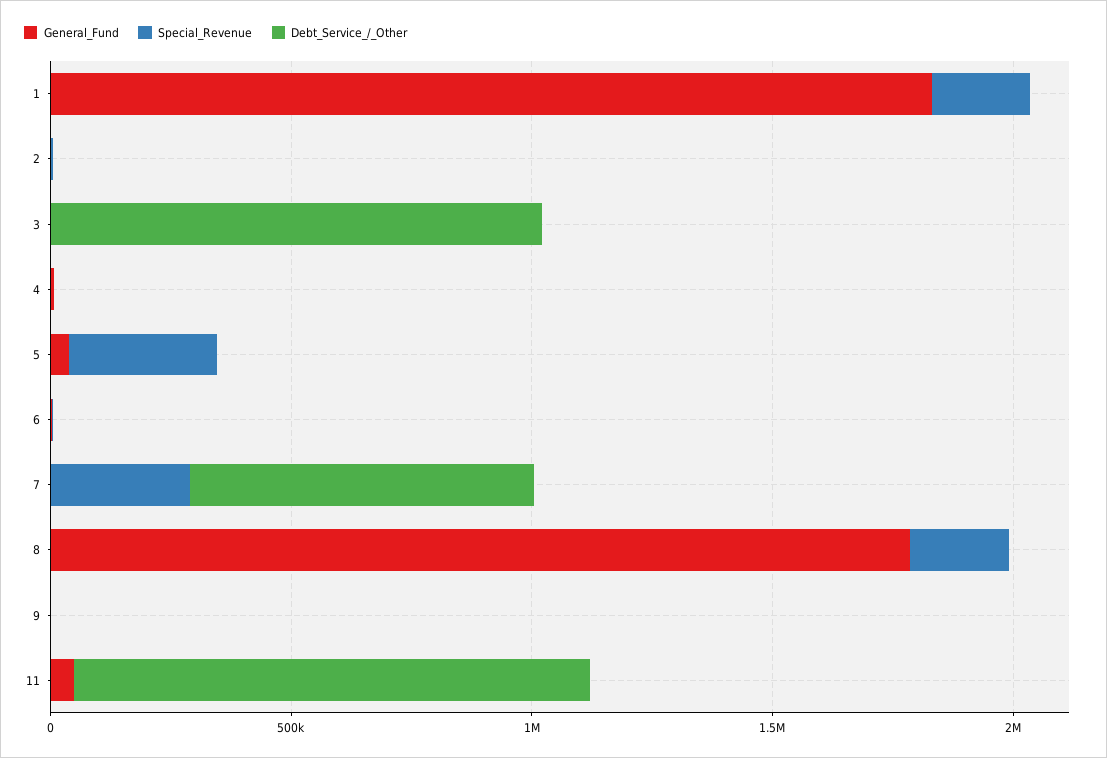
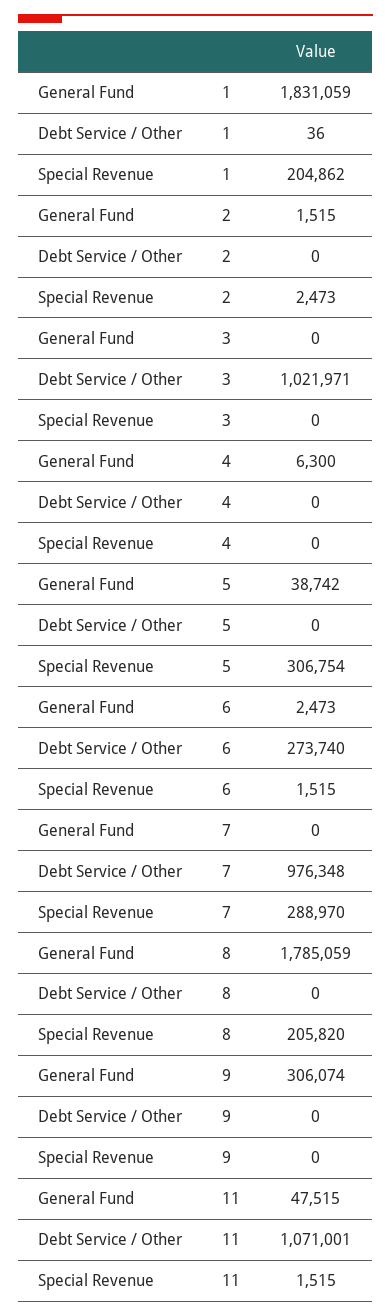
  {
    "General_Fund": {
      "1": 1831059,
      "2": 1515,
      "3": 0,
      "4": 6300,
      "5": 38742,
      "6": 2473,
      "7": 0,
      "8": 1785059,
-     "9": 0,
+     "9": 306074,
      "11": 47515
    },
    "Special_Revenue": {
      "1": 204862,
      "2": 2473,
      "3": 0,
      "4": 0,
      "5": 306754,
      "6": 1515,
      "7": 288970,
      "8": 205820,
      "9": 0,
      "11": 1515
    },
    "Debt_Service_/_Other": {
      "1": 36,
      "2": 0,
      "3": 1021971,
      "4": 0,
      "5": 0,
-     "6": 0,
+     "6": 273740,
-     "7": 700000,
+     "7": 976348,
      "8": 0,
      "9": 0,
      "11": 1071001
    }
  }

